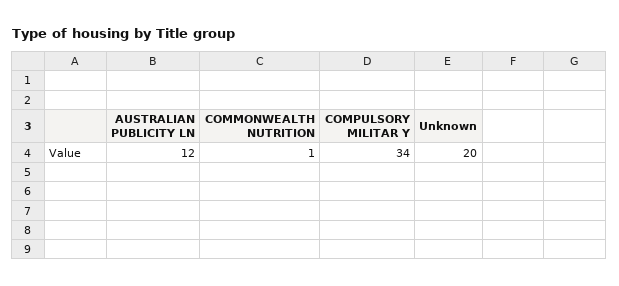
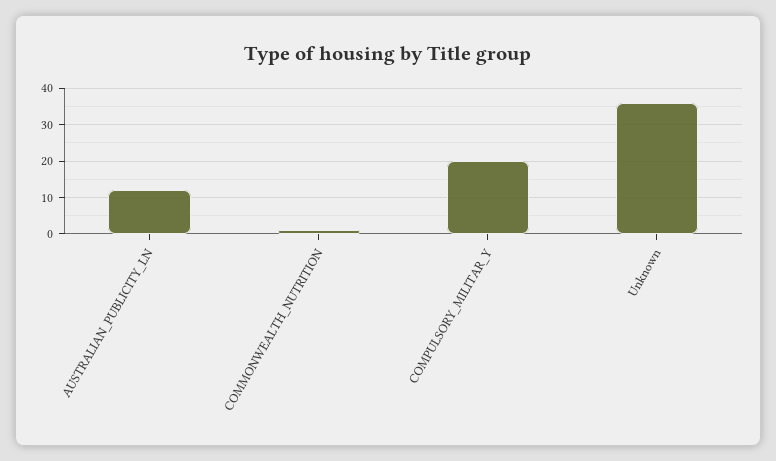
  {
    "AUSTRALIAN PUBLICITY LN": 12,
    "COMMONWEALTH NUTRITION": 1,
-   "COMPULSORY MILITAR Y": 34,
+   "COMPULSORY MILITAR Y": 20,
-   "Unknown": 20
+   "Unknown": 35
  }

